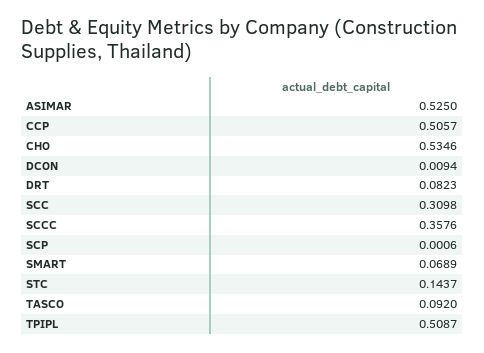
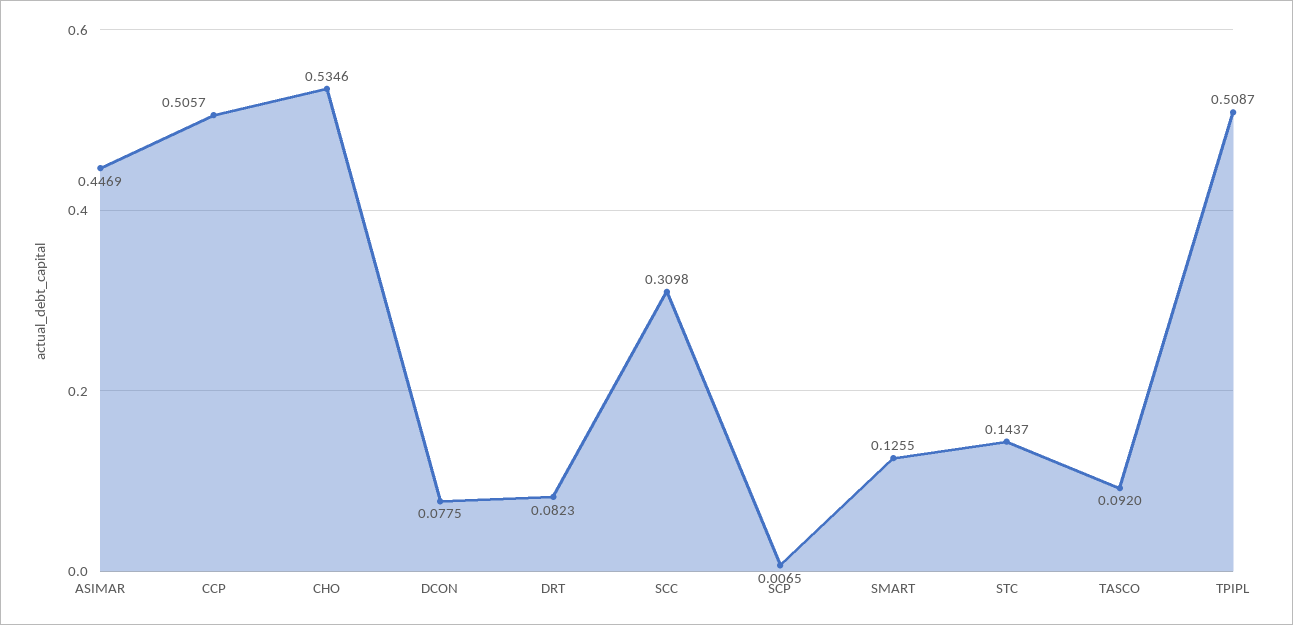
  {
-   "ASIMAR": 0.525,
+   "ASIMAR": 0.4469,
    "CCP": 0.5057,
    "CHO": 0.5346,
-   "DCON": 0.0094,
+   "DCON": 0.0775,
    "DRT": 0.0823,
    "SCC": 0.3098,
-   "SCCC": 0.3576,
-   "SCP": 0.0006,
+   "SCP": 0.0065,
-   "SMART": 0.0689,
+   "SMART": 0.1255,
    "STC": 0.1437,
    "TASCO": 0.092,
    "TPIPL": 0.5087
  }

